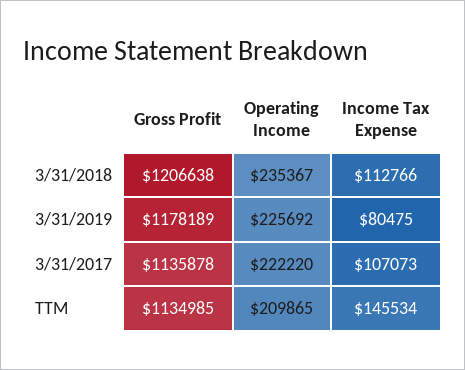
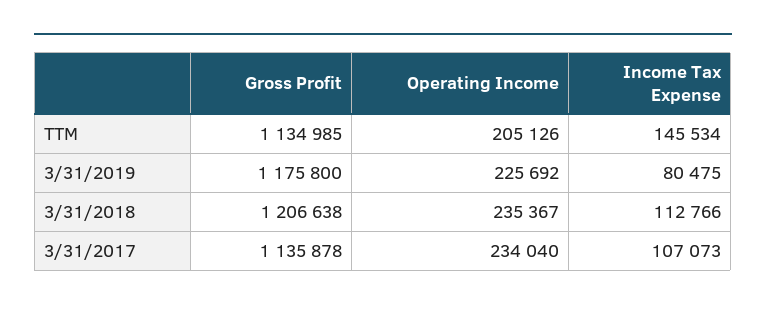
  {
    "Gross Profit": {
      "3/31/2018": 1206638,
-     "3/31/2019": 1178189,
+     "3/31/2019": 1175800,
      "3/31/2017": 1135878,
      "TTM": 1134985
    },
    "Operating Income": {
      "3/31/2018": 235367,
      "3/31/2019": 225692,
-     "3/31/2017": 222220,
+     "3/31/2017": 234040,
-     "TTM": 209865
+     "TTM": 205126
    },
    "Income Tax Expense": {
      "3/31/2018": 112766,
      "3/31/2019": 80475,
      "3/31/2017": 107073,
      "TTM": 145534
    }
  }

